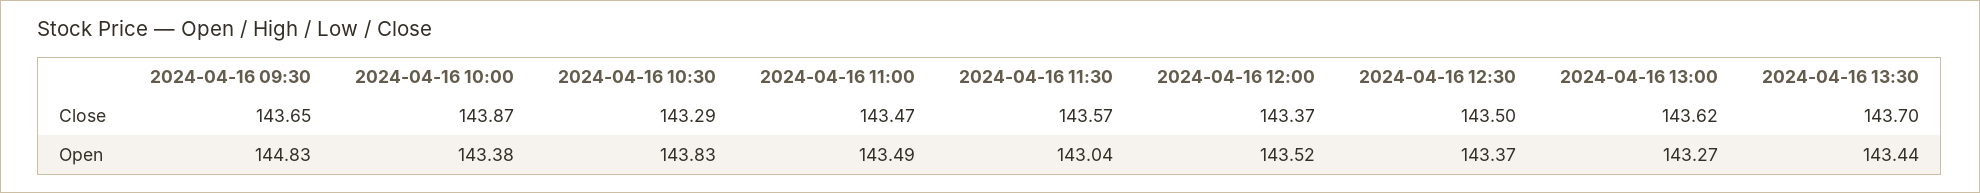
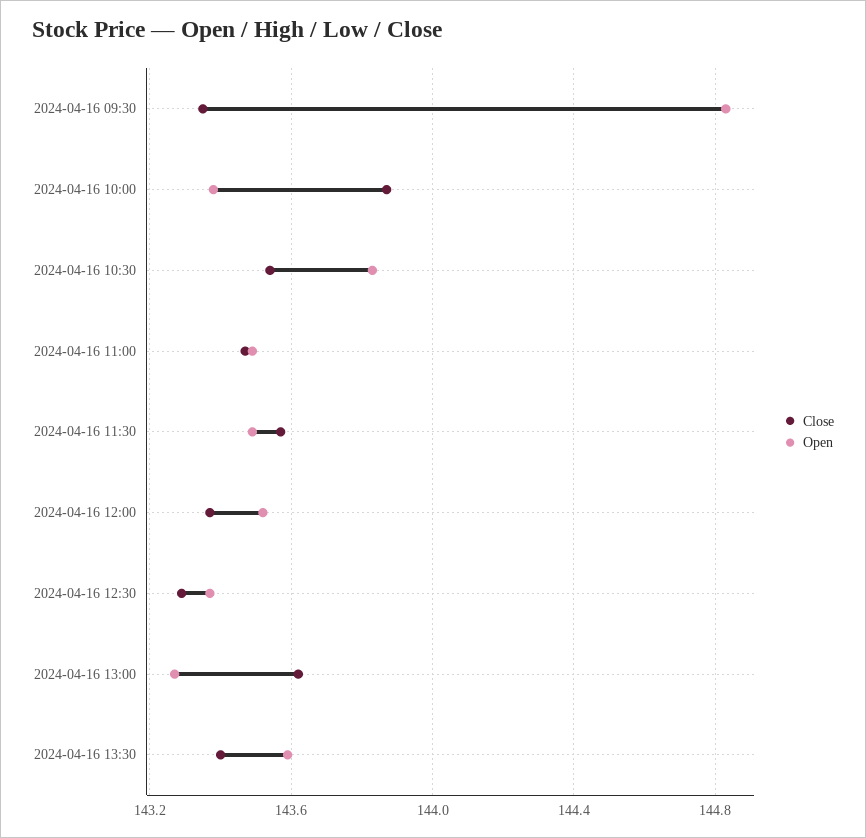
  {
    "Close": {
-     "2024-04-16 09:30": 143.65,
+     "2024-04-16 09:30": 143.35,
      "2024-04-16 10:00": 143.87,
-     "2024-04-16 10:30": 143.29,
+     "2024-04-16 10:30": 143.55,
      "2024-04-16 11:00": 143.47,
      "2024-04-16 11:30": 143.57,
      "2024-04-16 12:00": 143.37,
-     "2024-04-16 12:30": 143.5,
+     "2024-04-16 12:30": 143.3,
      "2024-04-16 13:00": 143.62,
-     "2024-04-16 13:30": 143.7
+     "2024-04-16 13:30": 143.4
    },
    "Open": {
      "2024-04-16 09:30": 144.83,
      "2024-04-16 10:00": 143.38,
      "2024-04-16 10:30": 143.83,
      "2024-04-16 11:00": 143.49,
-     "2024-04-16 11:30": 143.04,
+     "2024-04-16 11:30": 143.5,
      "2024-04-16 12:00": 143.52,
      "2024-04-16 12:30": 143.37,
      "2024-04-16 13:00": 143.27,
-     "2024-04-16 13:30": 143.44
+     "2024-04-16 13:30": 143.6
    }
  }

